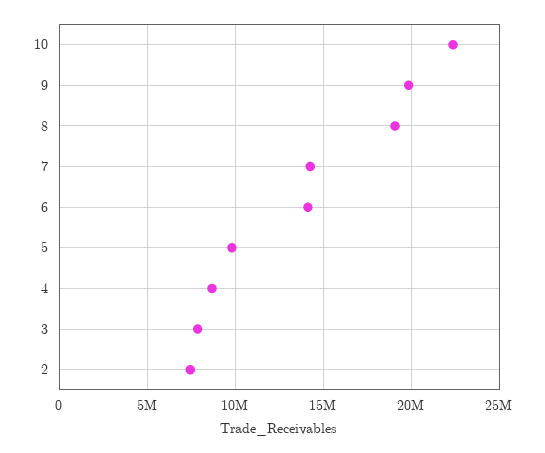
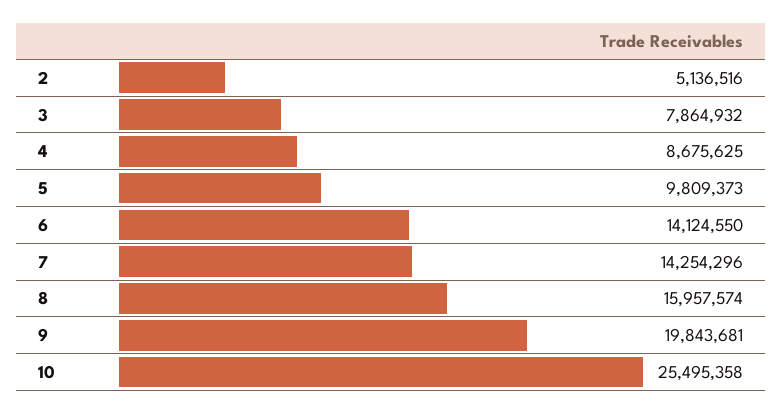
  {
-   "10": 22500000,
+   "10": 25495358,
    "9": 19843681,
-   "8": 19000000,
+   "8": 15957574,
    "7": 14254296,
    "6": 14124550,
    "5": 9809373,
    "4": 8675625,
    "3": 7864932,
-   "2": 7500000
+   "2": 5136516
  }

